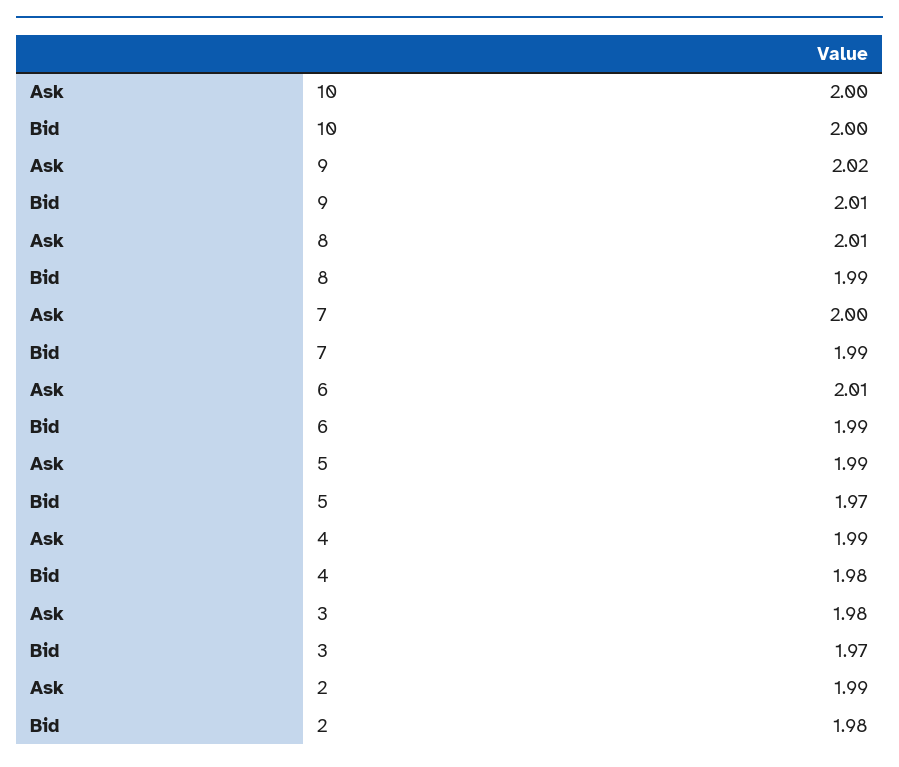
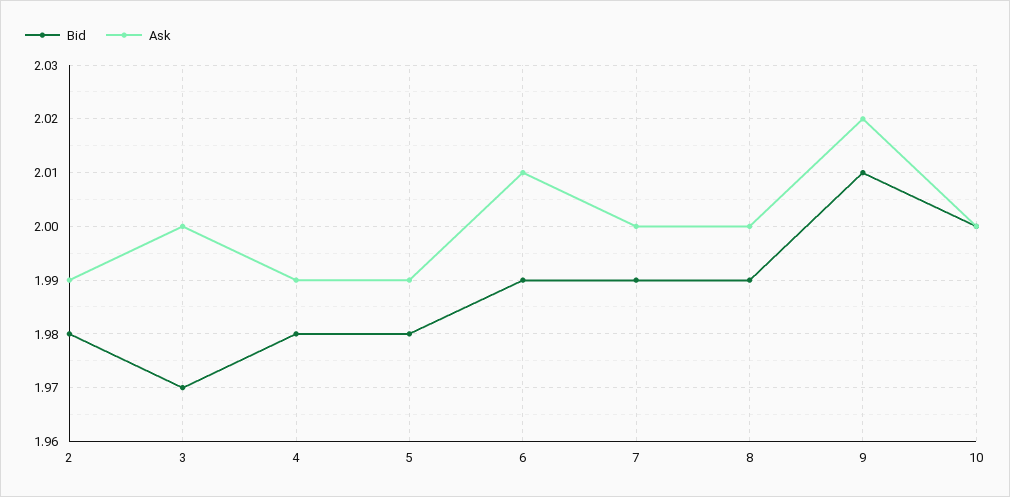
  {
    "Ask": {
      "10": 2,
      "9": 2.02,
-     "8": 2.01,
+     "8": 2,
      "7": 2,
      "6": 2.01,
      "5": 1.99,
      "4": 1.99,
-     "3": 1.98,
+     "3": 2,
      "2": 1.99
    },
    "Bid": {
      "10": 2,
      "9": 2.01,
      "8": 1.99,
      "7": 1.99,
      "6": 1.99,
-     "5": 1.97,
+     "5": 1.98,
      "4": 1.98,
      "3": 1.97,
      "2": 1.98
    }
  }

